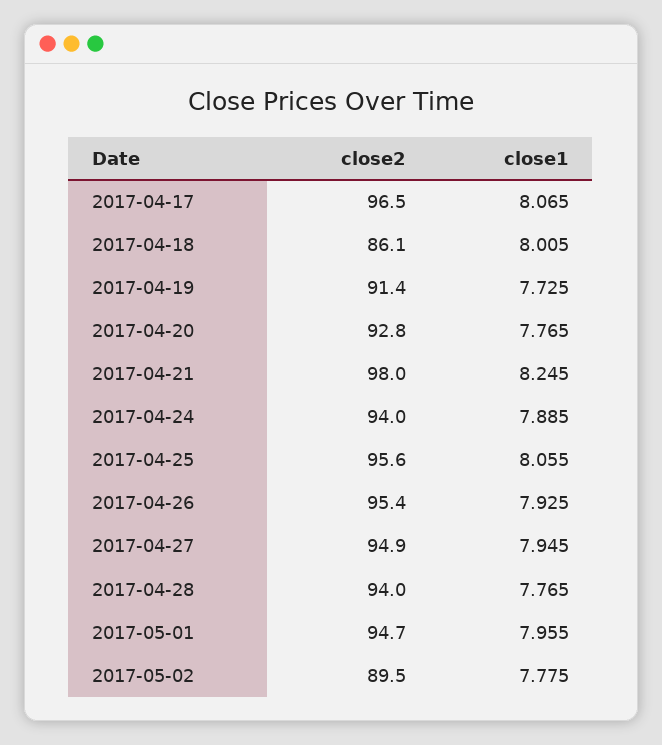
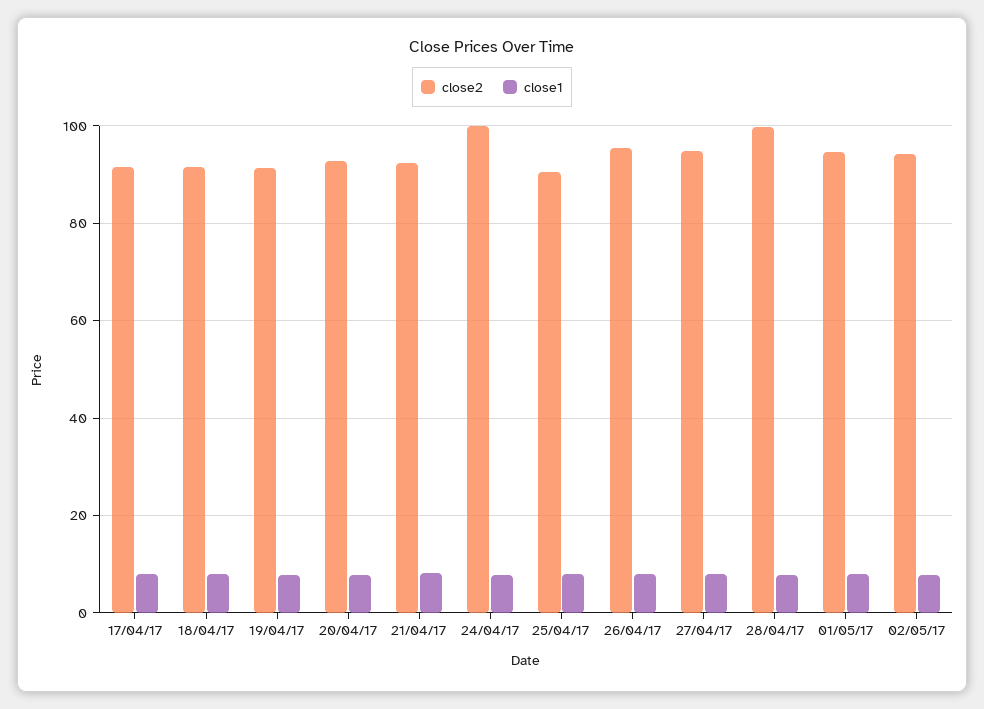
  {
    "close2": {
-     "2017-04-17": 96.5,
+     "2017-04-17": 92,
-     "2017-04-18": 86.1,
+     "2017-04-18": 92,
      "2017-04-19": 91.4,
      "2017-04-20": 92.8,
-     "2017-04-21": 98,
+     "2017-04-21": 92,
-     "2017-04-24": 94,
+     "2017-04-24": 100,
-     "2017-04-25": 95.6,
+     "2017-04-25": 90,
      "2017-04-26": 95.4,
      "2017-04-27": 94.9,
-     "2017-04-28": 94,
+     "2017-04-28": 100,
      "2017-05-01": 94.7,
-     "2017-05-02": 89.5
+     "2017-05-02": 94
    },
    "close1": {
      "2017-04-17": 8.065,
      "2017-04-18": 8.005,
      "2017-04-19": 7.725,
      "2017-04-20": 7.765,
      "2017-04-21": 8.245,
      "2017-04-24": 7.885,
      "2017-04-25": 8.055,
      "2017-04-26": 7.925,
      "2017-04-27": 7.945,
      "2017-04-28": 7.765,
      "2017-05-01": 7.955,
      "2017-05-02": 7.775
    }
  }

